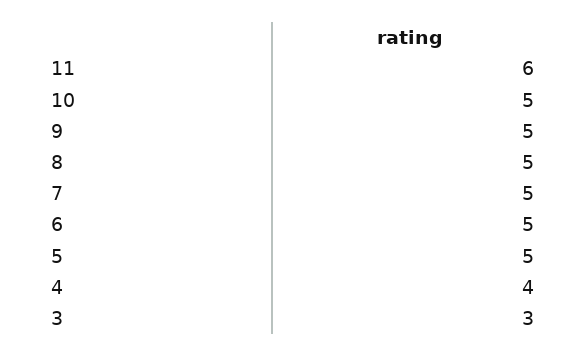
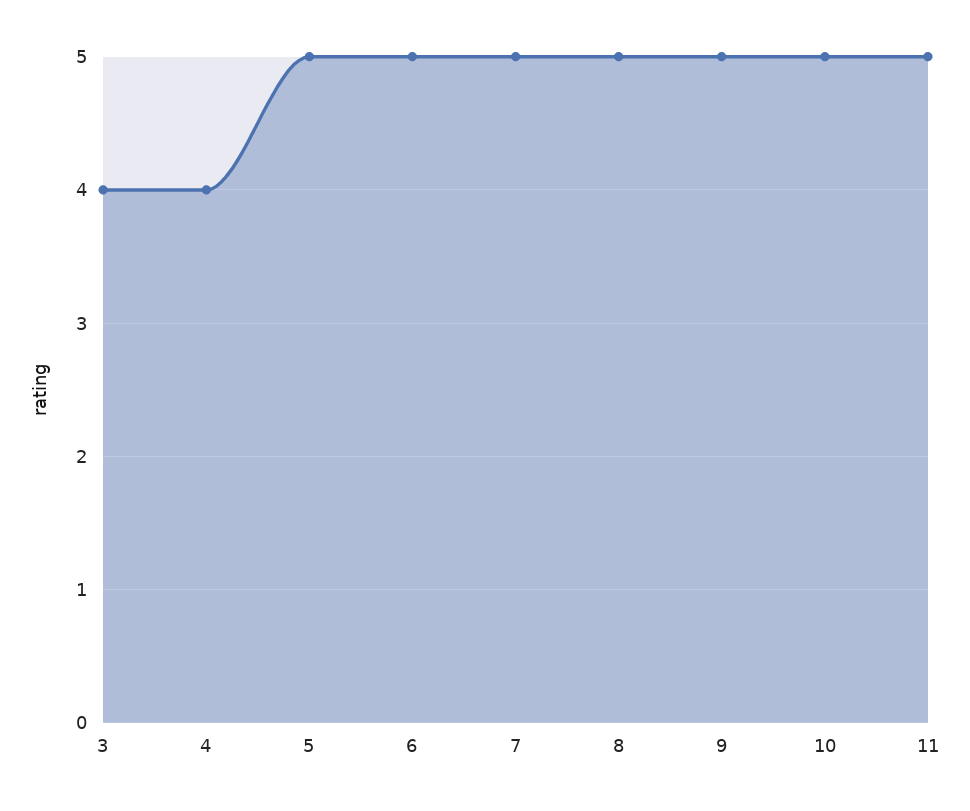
  {
-   "11": 6,
+   "11": 5,
    "10": 5,
    "9": 5,
    "8": 5,
    "7": 5,
    "6": 5,
    "5": 5,
    "4": 4,
-   "3": 3
+   "3": 4
  }

